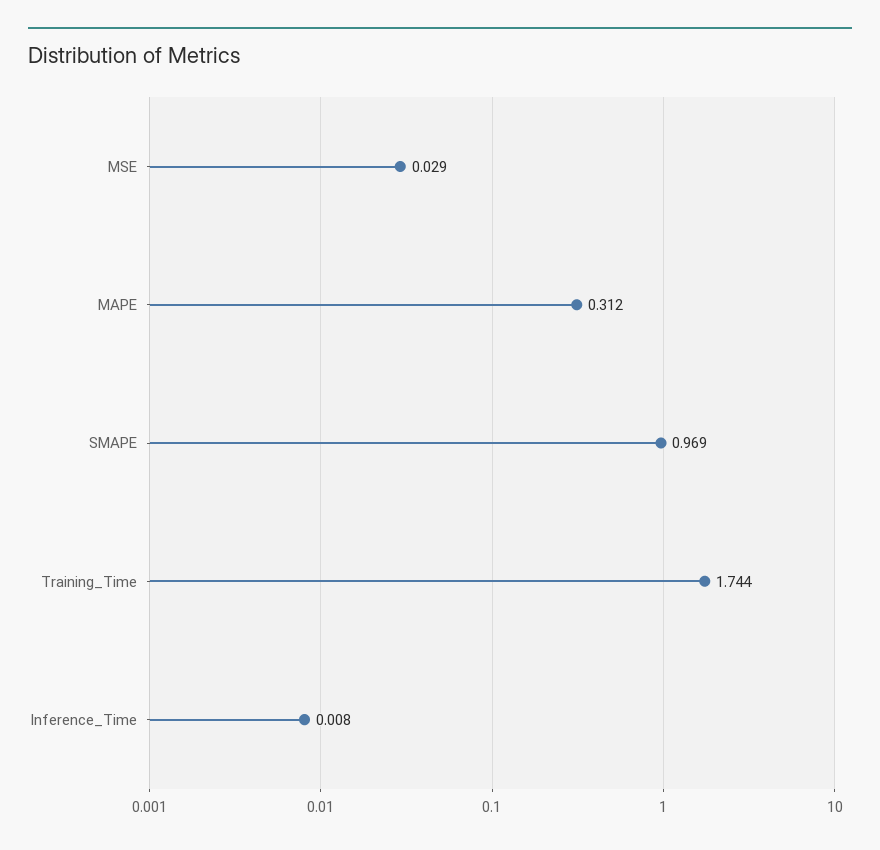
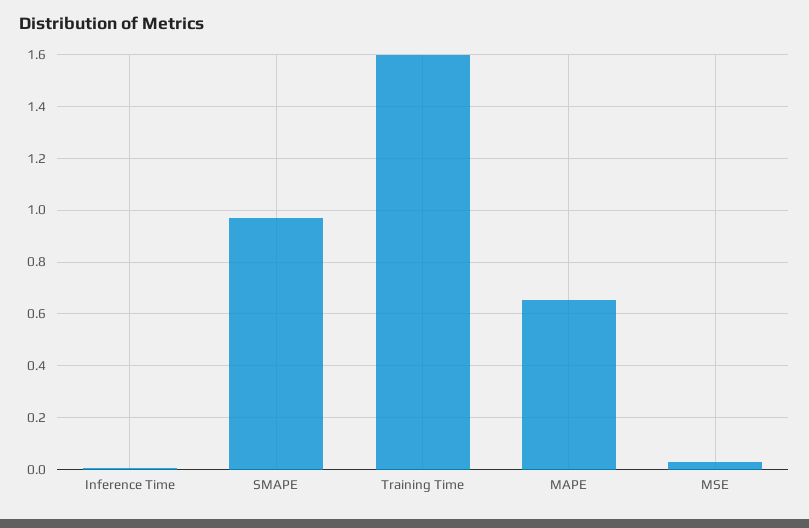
  {
    "MSE": 0.029,
-   "MAPE": 0.312,
+   "MAPE": 0.65,
    "SMAPE": 0.969,
-   "Training_Time": 1.744,
+   "Training_Time": 1.6,
    "Inference_Time": 0.008
  }

